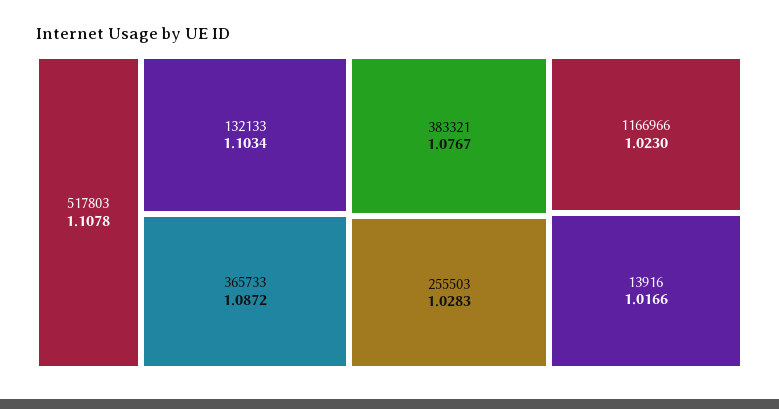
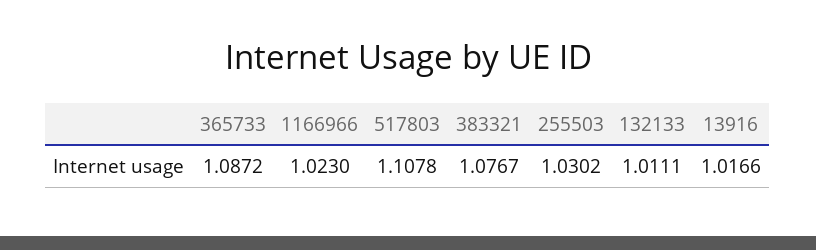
  {
    "517803": 1.1078,
-   "132133": 1.1034,
+   "132133": 1.0111,
    "365733": 1.0872,
    "383321": 1.0767,
-   "255503": 1.0283,
+   "255503": 1.0302,
    "1166966": 1.023,
    "13916": 1.0166
  }

